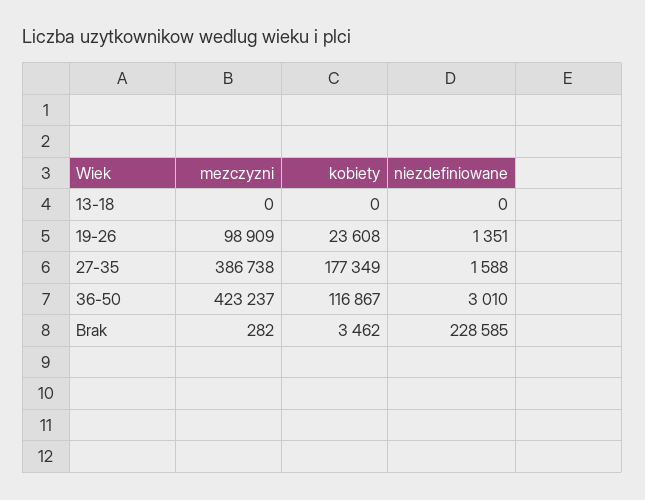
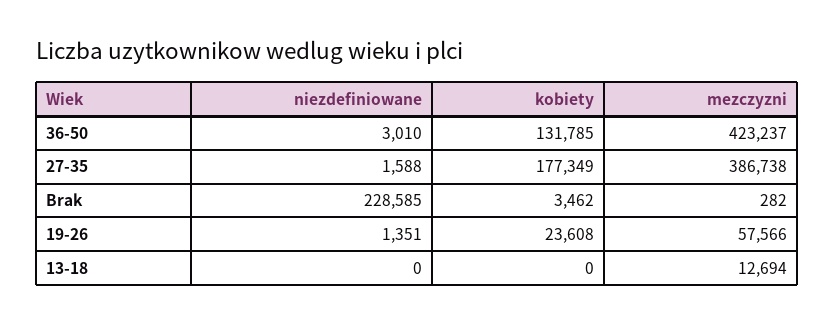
  {
    "mezczyzni": {
-     "13-18": 0,
+     "13-18": 12694,
-     "19-26": 98909,
+     "19-26": 57566,
      "27-35": 386738,
      "36-50": 423237,
      "Brak": 282
    },
    "kobiety": {
      "13-18": 0,
      "19-26": 23608,
      "27-35": 177349,
-     "36-50": 116867,
+     "36-50": 131785,
      "Brak": 3462
    },
    "niezdefiniowane": {
      "13-18": 0,
      "19-26": 1351,
      "27-35": 1588,
      "36-50": 3010,
      "Brak": 228585
    }
  }

